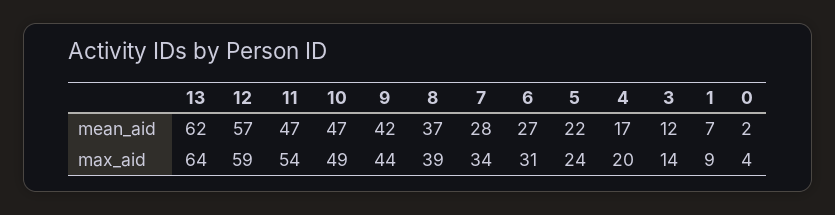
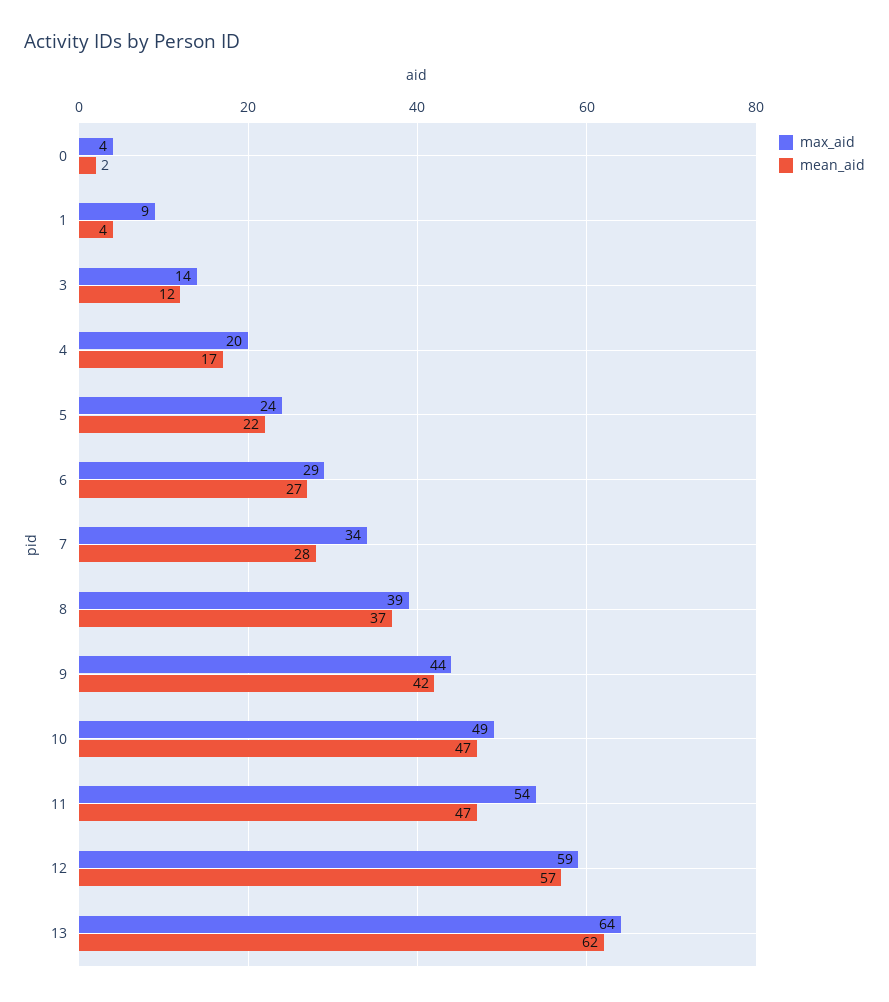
  {
    "mean_aid": {
      "13": 62,
      "12": 57,
      "11": 47,
      "10": 47,
      "9": 42,
      "8": 37,
      "7": 28,
      "6": 27,
      "5": 22,
      "4": 17,
      "3": 12,
-     "1": 7,
+     "1": 4,
      "0": 2
    },
    "max_aid": {
      "13": 64,
      "12": 59,
      "11": 54,
      "10": 49,
      "9": 44,
      "8": 39,
      "7": 34,
-     "6": 31,
+     "6": 29,
      "5": 24,
      "4": 20,
      "3": 14,
      "1": 9,
      "0": 4
    }
  }

